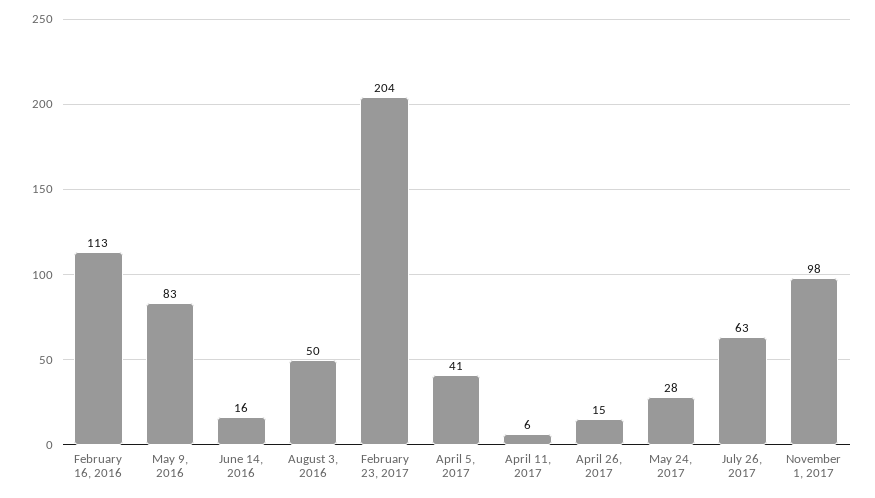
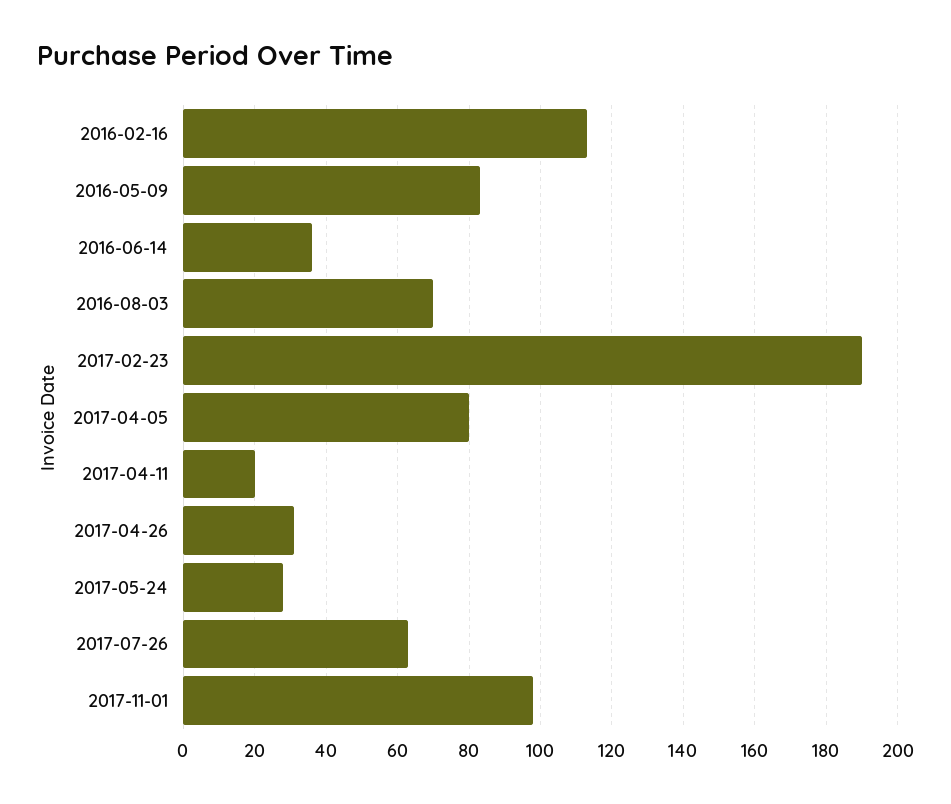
  {
    "February 16, 2016": 113,
    "May 9, 2016": 83,
-   "June 14, 2016": 16,
+   "June 14, 2016": 35,
-   "August 3, 2016": 50,
+   "August 3, 2016": 70,
-   "February 23, 2017": 204,
+   "February 23, 2017": 190,
-   "April 5, 2017": 41,
+   "April 5, 2017": 80,
-   "April 11, 2017": 6,
+   "April 11, 2017": 20,
-   "April 26, 2017": 15,
+   "April 26, 2017": 30,
    "May 24, 2017": 28,
    "July 26, 2017": 63,
    "November 1, 2017": 98
  }

